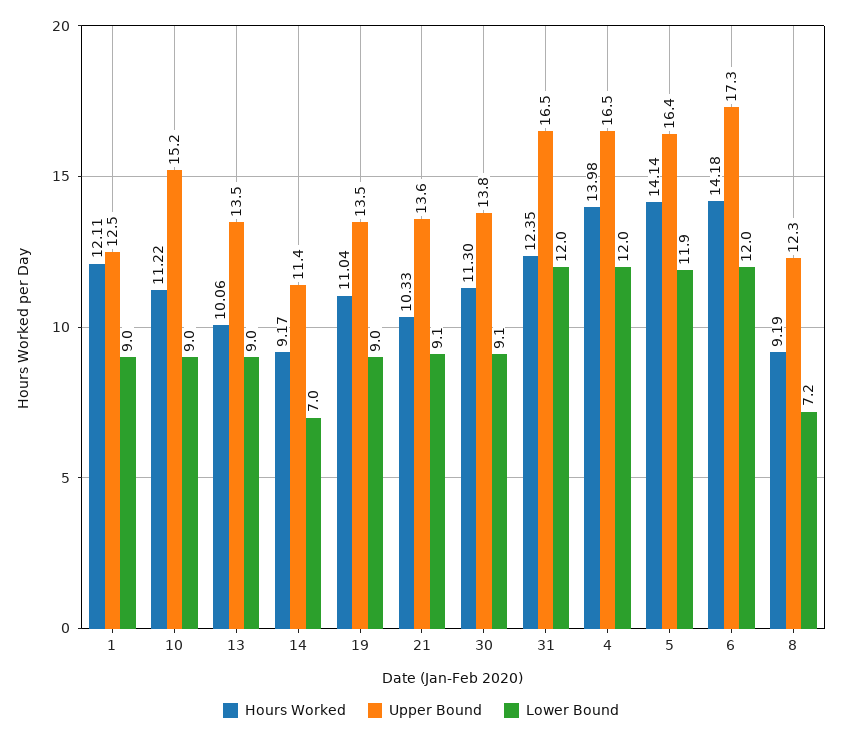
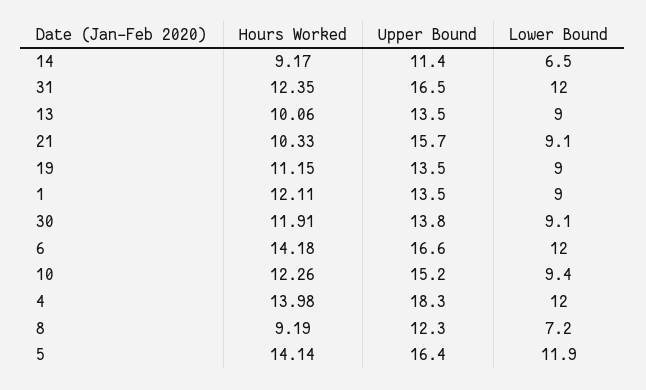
  {
    "Hours Worked": {
      "1": 12.11,
-     "10": 11.22,
+     "10": 12.26,
      "13": 10.06,
      "14": 9.17,
-     "19": 11.04,
+     "19": 11.15,
      "21": 10.33,
-     "30": 11.3,
+     "30": 11.91,
      "31": 12.35,
      "4": 13.98,
      "5": 14.14,
      "6": 14.18,
      "8": 9.19
    },
    "Upper Bound": {
-     "1": 12.5,
+     "1": 13.5,
      "10": 15.2,
      "13": 13.5,
      "14": 11.4,
      "19": 13.5,
-     "21": 13.6,
+     "21": 15.7,
      "30": 13.8,
      "31": 16.5,
-     "4": 16.5,
+     "4": 18.3,
      "5": 16.4,
-     "6": 17.3,
+     "6": 16.6,
      "8": 12.3
    },
    "Lower Bound": {
      "1": 9,
-     "10": 9,
+     "10": 9.4,
      "13": 9,
-     "14": 7,
+     "14": 6.5,
      "19": 9,
      "21": 9.1,
      "30": 9.1,
      "31": 12,
      "4": 12,
      "5": 11.9,
      "6": 12,
      "8": 7.2
    }
  }

